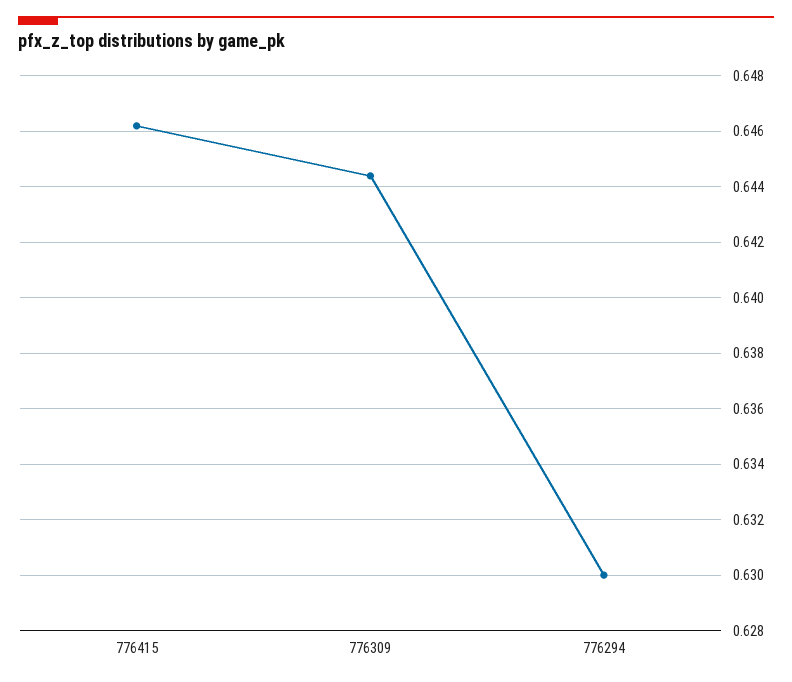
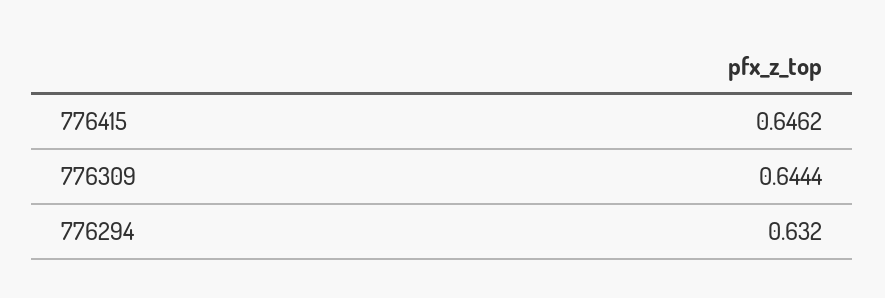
  {
    "776415": 0.6462,
    "776309": 0.6444,
-   "776294": 0.63
+   "776294": 0.632
  }

